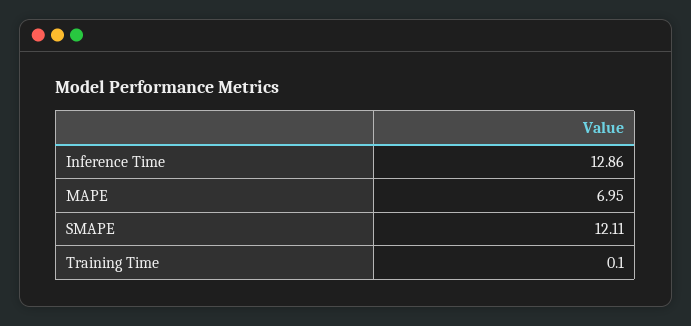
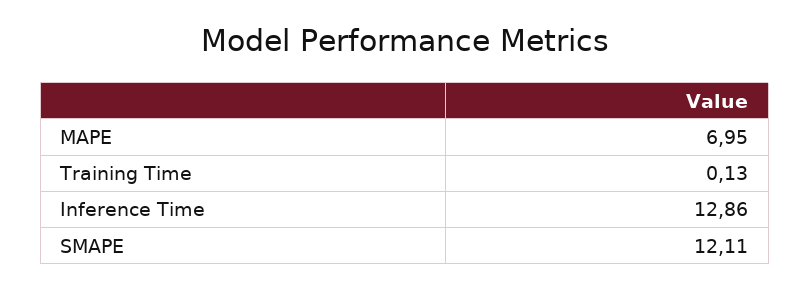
  {
    "Inference Time": 12.86,
    "MAPE": 6.95,
    "SMAPE": 12.11,
-   "Training Time": 0.1
+   "Training Time": 0.13
  }

